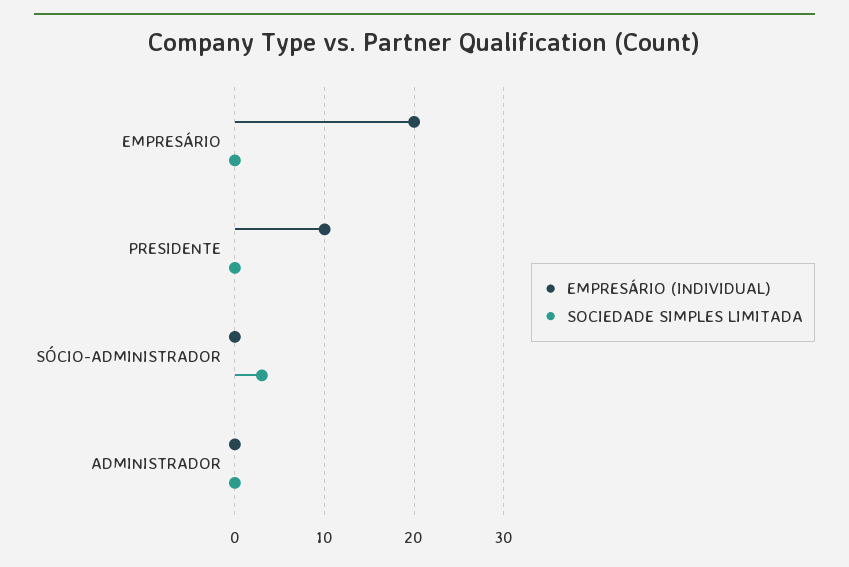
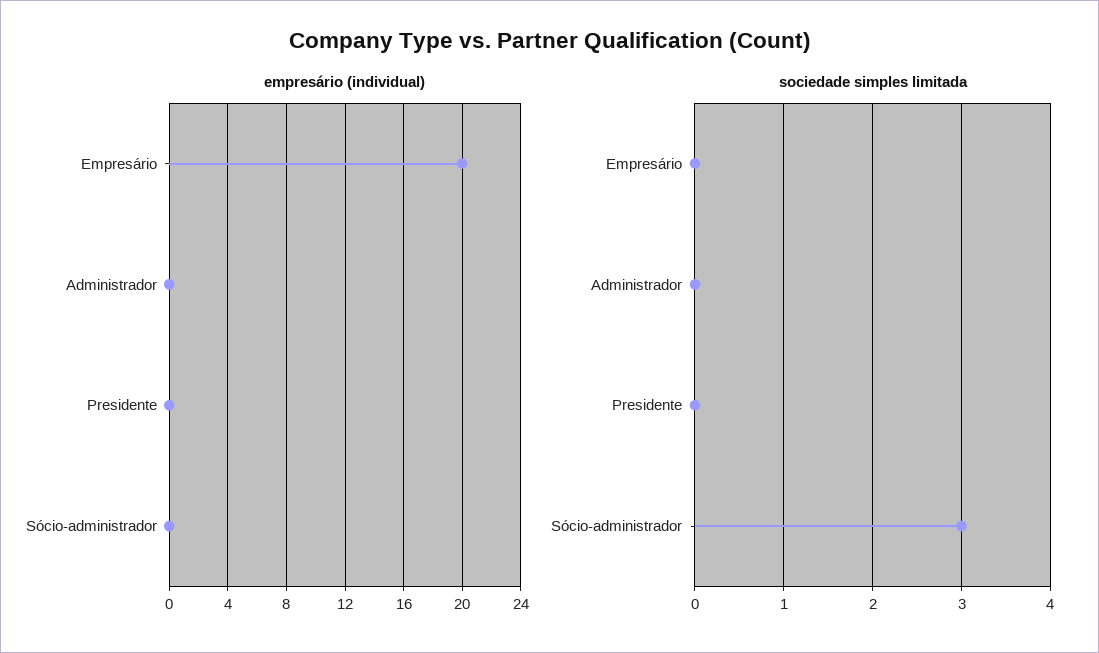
  {
    "EMPRESÁRIO (INDIVIDUAL)": {
      "EMPRESÁRIO": 20,
-     "PRESIDENTE": 10,
+     "PRESIDENTE": 0,
      "SÓCIO-ADMINISTRADOR": 0,
      "ADMINISTRADOR": 0
    },
    "SOCIEDADE SIMPLES LIMITADA": {
      "EMPRESÁRIO": 0,
      "PRESIDENTE": 0,
      "SÓCIO-ADMINISTRADOR": 3,
      "ADMINISTRADOR": 0
    }
  }

